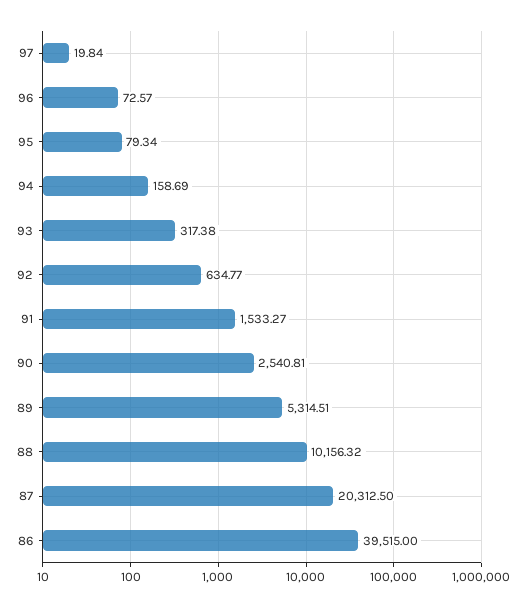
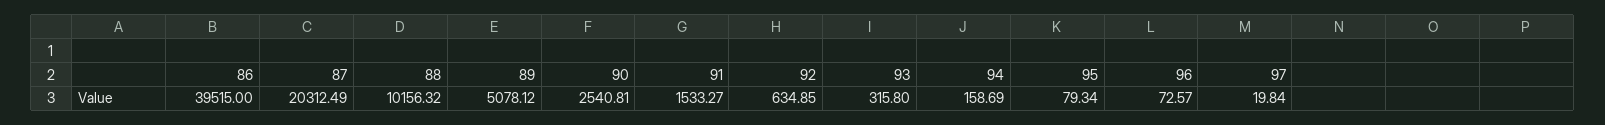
  {
    "97": 19.84,
    "96": 72.57,
    "95": 79.34,
    "94": 158.69,
-   "93": 317.38,
+   "93": 315.8,
-   "92": 634.77,
+   "92": 634.85,
    "91": 1533.27,
    "90": 2540.81,
-   "89": 5314.51,
+   "89": 5078.12,
    "88": 10156.32,
-   "87": 20312.5,
+   "87": 20312.49,
    "86": 39515
  }

